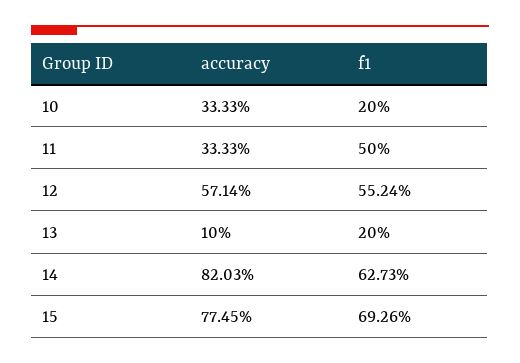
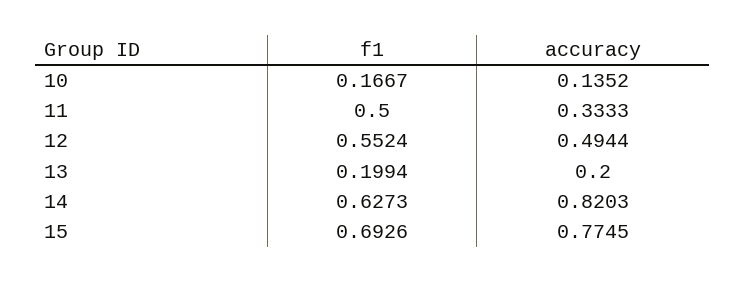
  {
    "accuracy": {
-     "10": 0.3333,
+     "10": 0.1352,
      "11": 0.3333,
-     "12": 0.5714,
+     "12": 0.4944,
-     "13": 0.1,
+     "13": 0.2,
      "14": 0.8203,
      "15": 0.7745
    },
    "f1": {
-     "10": 0.2,
+     "10": 0.1667,
      "11": 0.5,
      "12": 0.5524,
-     "13": 0.2,
+     "13": 0.1994,
      "14": 0.6273,
      "15": 0.6926
    }
  }

